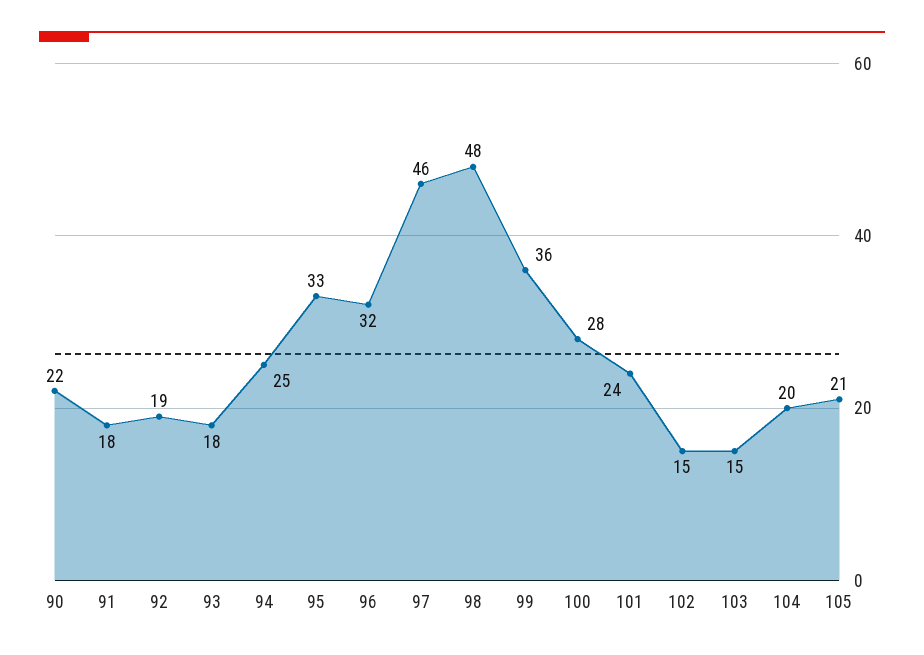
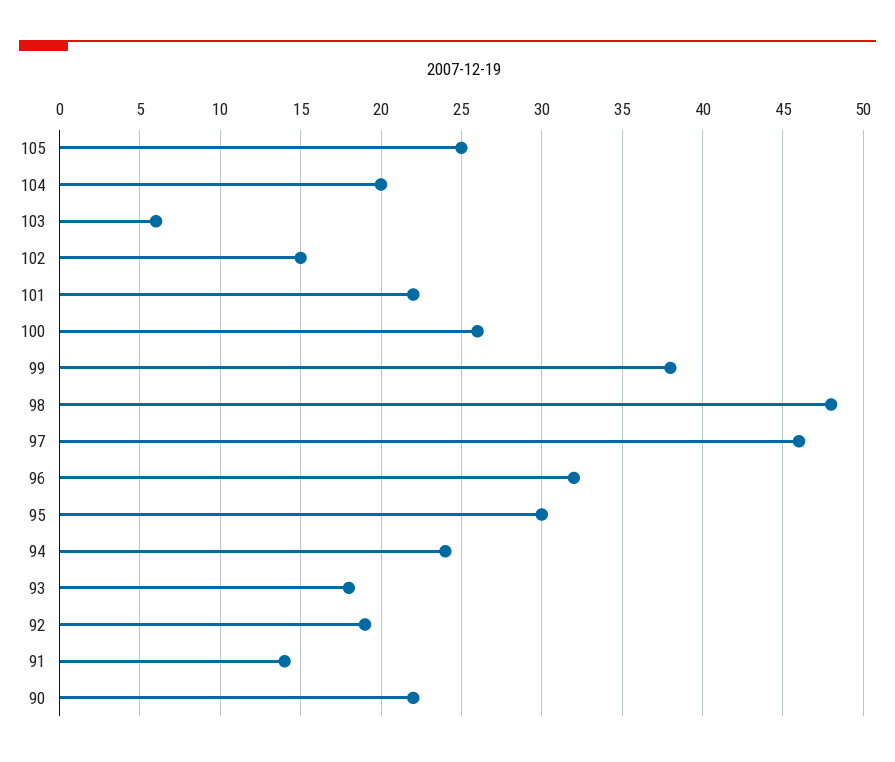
  {
    "90": 22,
-   "91": 18,
+   "91": 14,
    "92": 19,
    "93": 18,
-   "94": 25,
+   "94": 24,
-   "95": 33,
+   "95": 30,
    "96": 32,
    "97": 46,
    "98": 48,
-   "99": 36,
+   "99": 38,
-   "100": 28,
+   "100": 26,
-   "101": 24,
+   "101": 22,
    "102": 15,
-   "103": 15,
+   "103": 6,
    "104": 20,
-   "105": 21
+   "105": 25
  }

